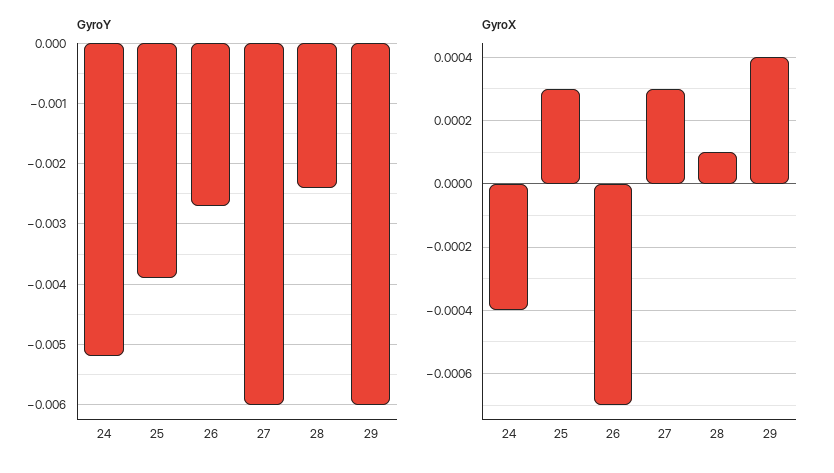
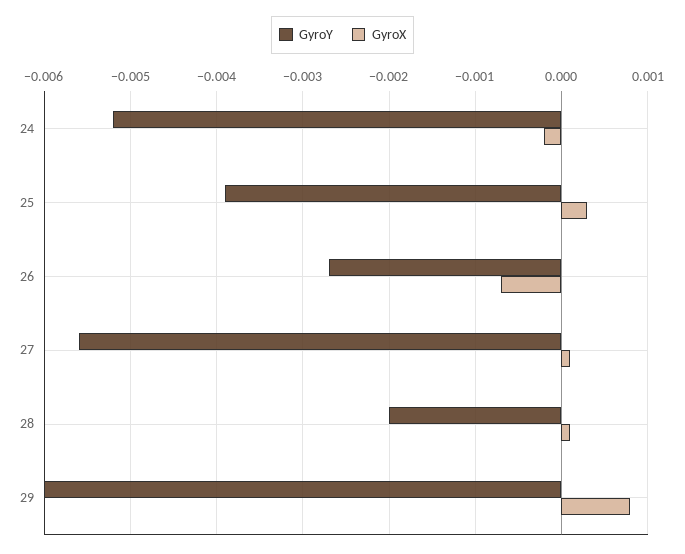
  {
    "GyroY": {
      "24": -0.0052,
      "25": -0.0039,
      "26": -0.0027,
-     "27": -0.006,
+     "27": -0.0056,
-     "28": -0.0024,
+     "28": -0.002,
      "29": -0.006
    },
    "GyroX": {
-     "24": -0.0004,
+     "24": -0.0002,
      "25": 0.0003,
      "26": -0.0007,
-     "27": 0.0003,
+     "27": 0.0001,
      "28": 0.0001,
-     "29": 0.0004
+     "29": 0.0008
    }
  }

